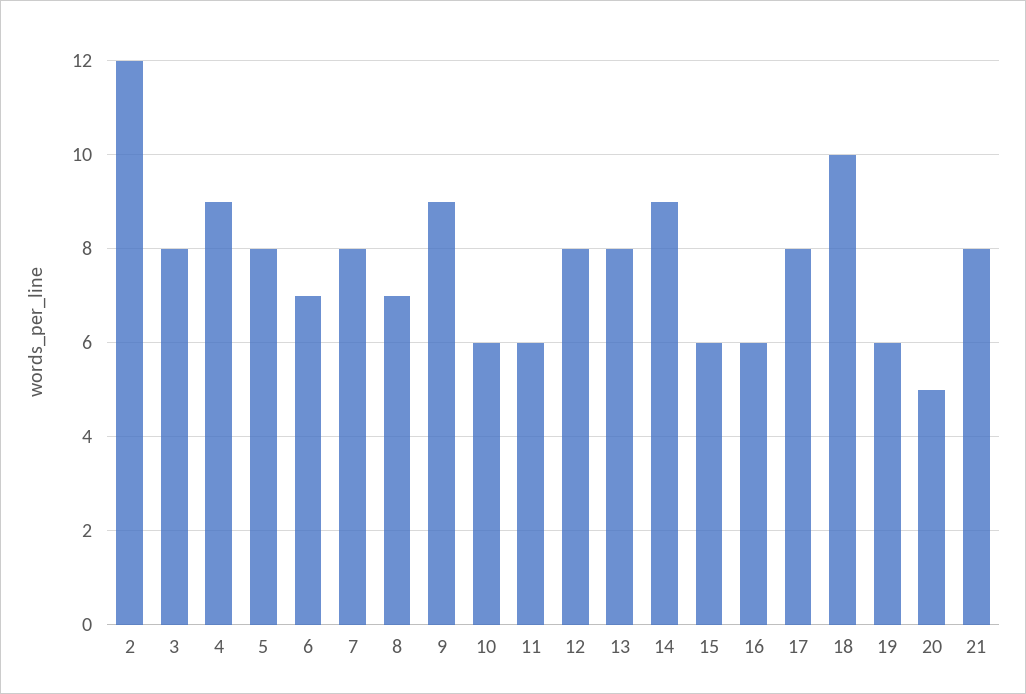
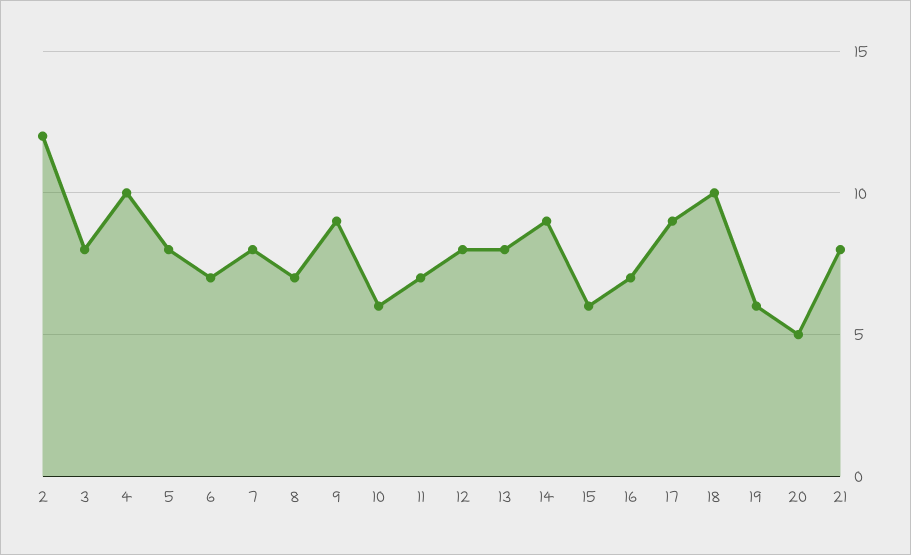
  {
    "2": 12,
    "3": 8,
-   "4": 9,
+   "4": 10,
    "5": 8,
    "6": 7,
    "7": 8,
    "8": 7,
    "9": 9,
    "10": 6,
-   "11": 6,
+   "11": 7,
    "12": 8,
    "13": 8,
    "14": 9,
    "15": 6,
-   "16": 6,
+   "16": 7,
-   "17": 8,
+   "17": 9,
    "18": 10,
    "19": 6,
    "20": 5,
    "21": 8
  }

